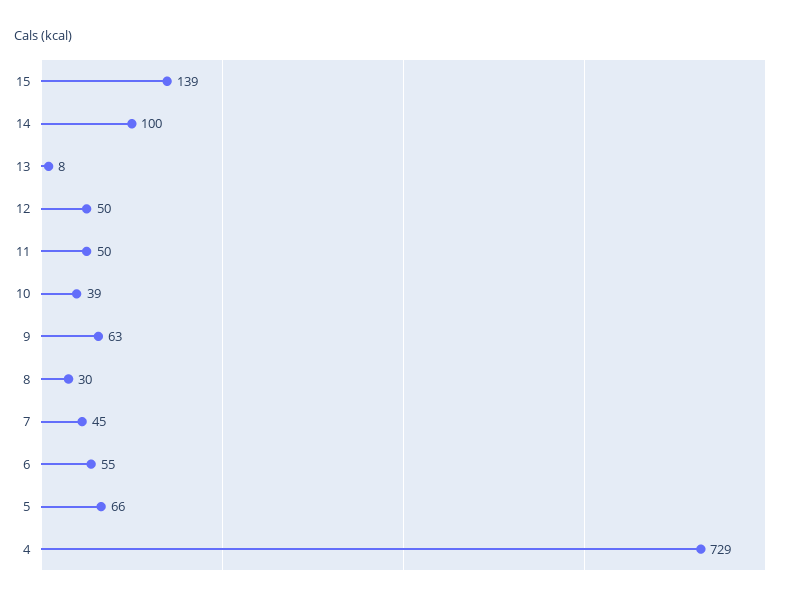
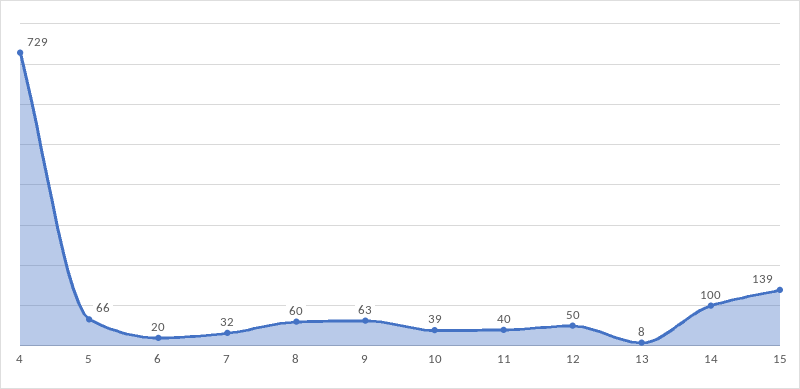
  {
    "15": 139,
    "14": 100,
    "13": 8,
    "12": 50,
-   "11": 50,
+   "11": 40,
    "10": 39,
    "9": 63,
-   "8": 30,
+   "8": 60,
-   "7": 45,
+   "7": 32,
-   "6": 55,
+   "6": 20,
    "5": 66,
    "4": 729
  }

